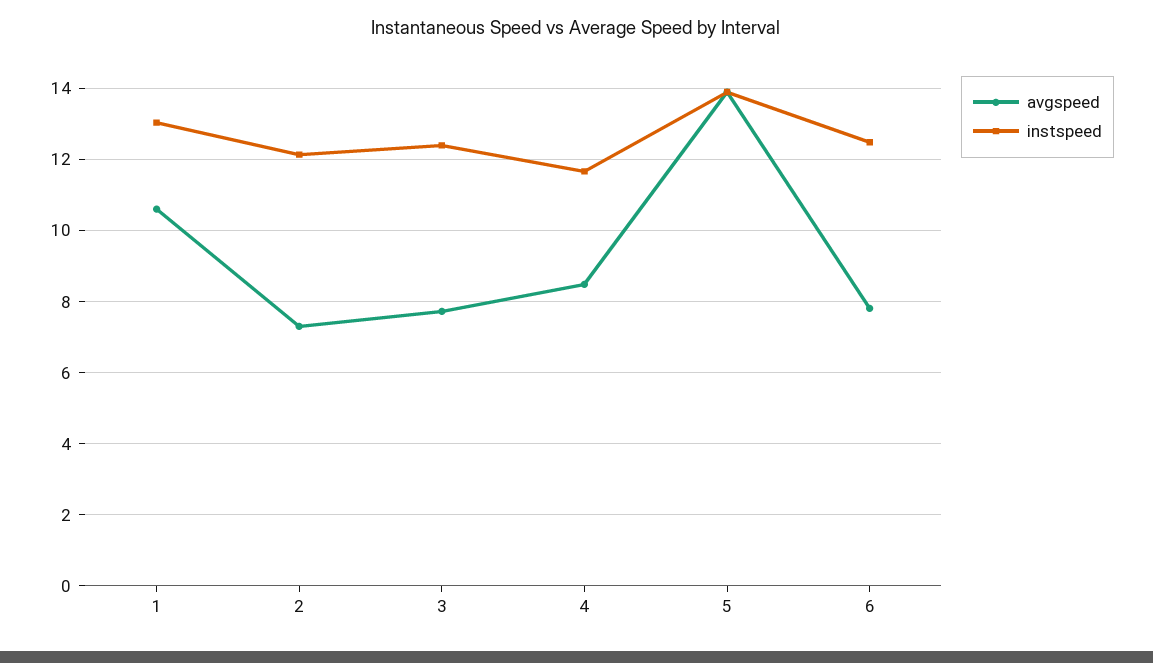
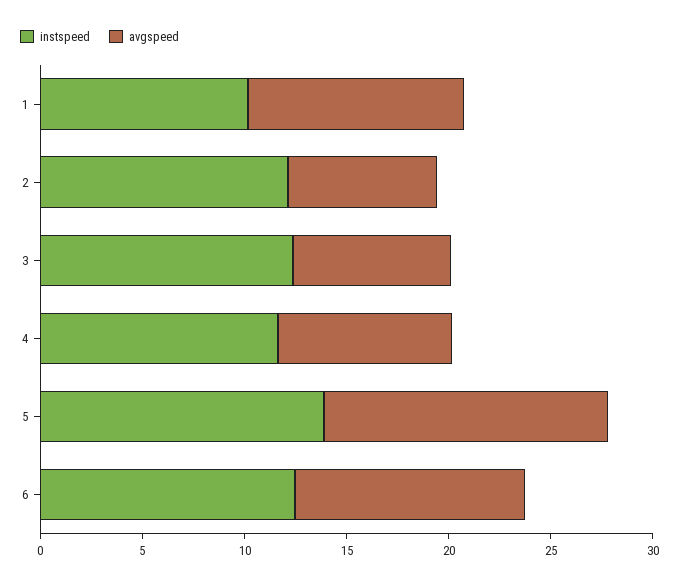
  {
    "avgspeed": {
      "1": 10.6,
      "2": 7.4,
      "3": 7.8,
      "4": 8.4,
      "5": 13.8,
-     "6": 7.8
+     "6": 11
    },
    "instspeed": {
-     "1": 13,
+     "1": 10,
      "2": 12.2,
      "3": 12.4,
      "4": 11.6,
      "5": 13.8,
      "6": 12.4
    }
  }

